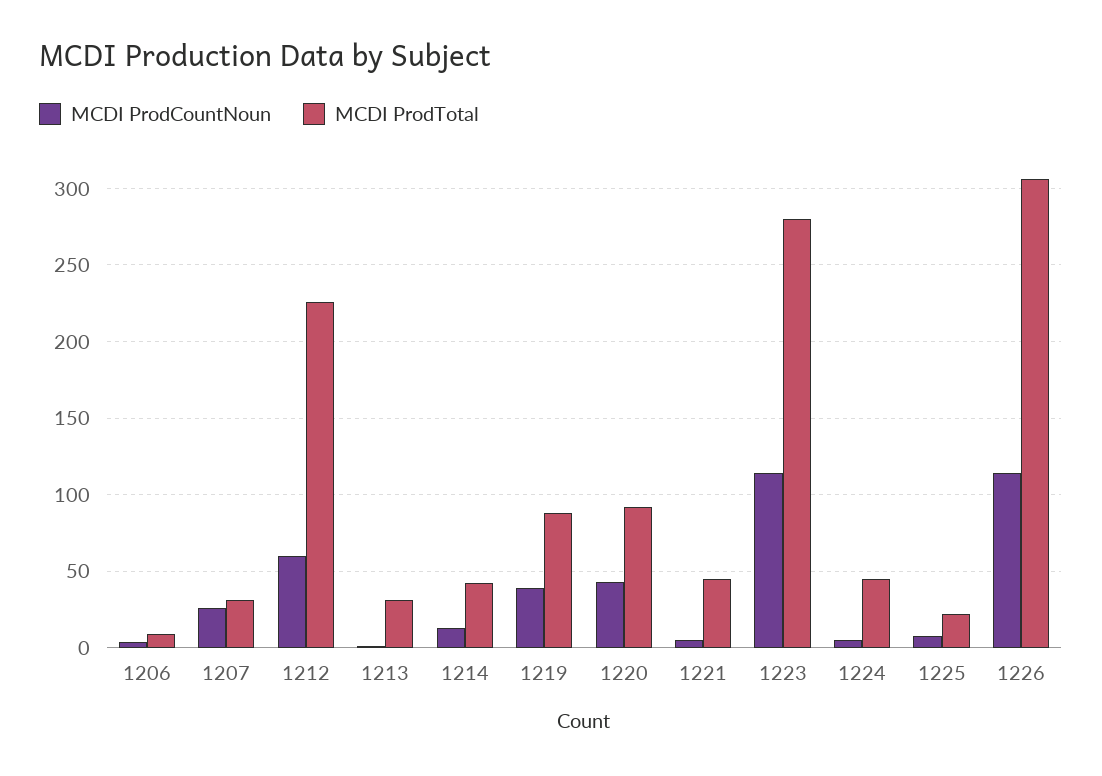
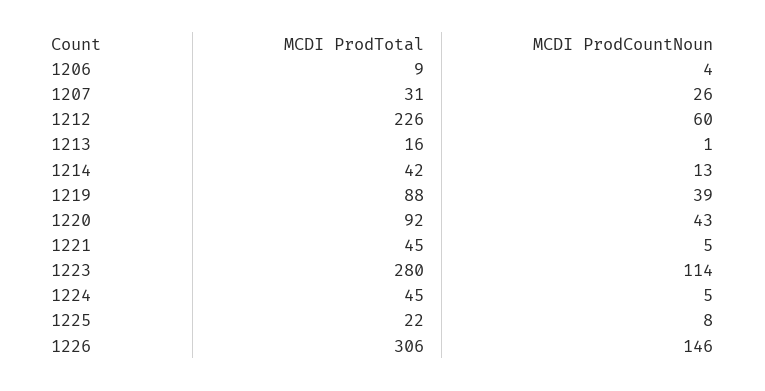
  {
    "MCDI ProdCountNoun": {
      "1206": 4,
      "1207": 26,
      "1212": 60,
      "1213": 1,
      "1214": 13,
      "1219": 39,
      "1220": 43,
      "1221": 5,
      "1223": 114,
      "1224": 5,
      "1225": 8,
-     "1226": 115
+     "1226": 146
    },
    "MCDI ProdTotal": {
      "1206": 9,
      "1207": 31,
      "1212": 226,
-     "1213": 30,
+     "1213": 16,
      "1214": 42,
      "1219": 88,
      "1220": 92,
      "1221": 45,
      "1223": 280,
      "1224": 45,
      "1225": 22,
      "1226": 306
    }
  }

